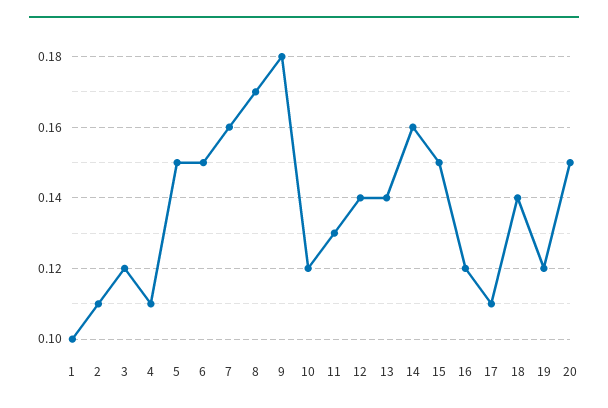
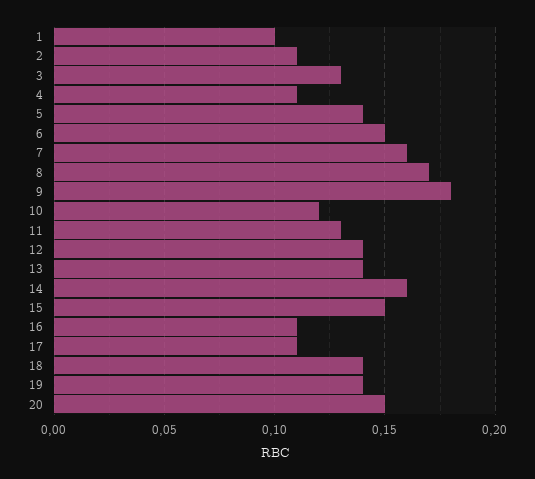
  {
    "1": 0.1,
    "2": 0.11,
-   "3": 0.12,
+   "3": 0.13,
    "4": 0.11,
-   "5": 0.15,
+   "5": 0.14,
    "6": 0.15,
    "7": 0.16,
    "8": 0.17,
    "9": 0.18,
    "10": 0.12,
    "11": 0.13,
    "12": 0.14,
    "13": 0.14,
    "14": 0.16,
    "15": 0.15,
-   "16": 0.12,
+   "16": 0.11,
    "17": 0.11,
    "18": 0.14,
-   "19": 0.12,
+   "19": 0.14,
    "20": 0.15
  }

